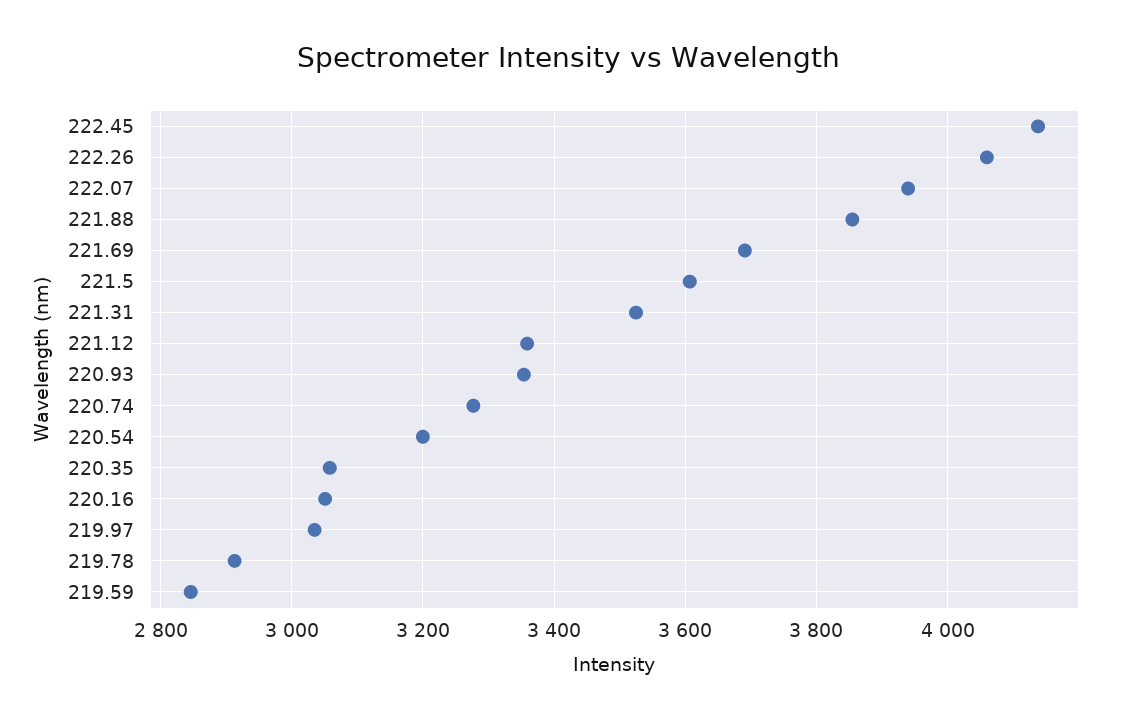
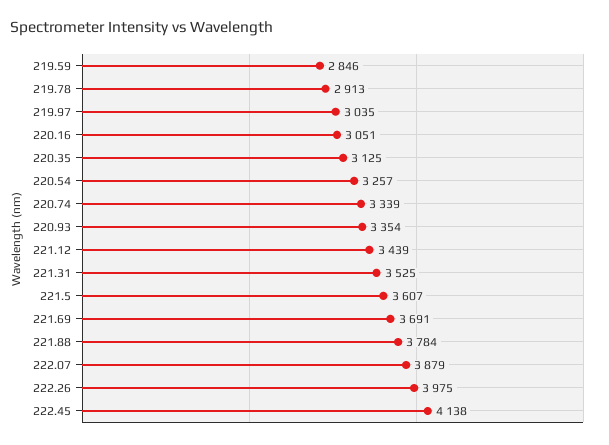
  {
    "222.45": 4138,
-   "222.26": 4060,
+   "222.26": 3975,
-   "222.07": 3940,
+   "222.07": 3879,
-   "221.88": 3860,
+   "221.88": 3784,
    "221.69": 3691,
    "221.5": 3607,
    "221.31": 3525,
-   "221.12": 3360,
+   "221.12": 3439,
    "220.93": 3354,
-   "220.74": 3280,
+   "220.74": 3339,
-   "220.54": 3200,
+   "220.54": 3257,
-   "220.35": 3060,
+   "220.35": 3125,
    "220.16": 3051,
    "219.97": 3035,
    "219.78": 2913,
    "219.59": 2846
  }

